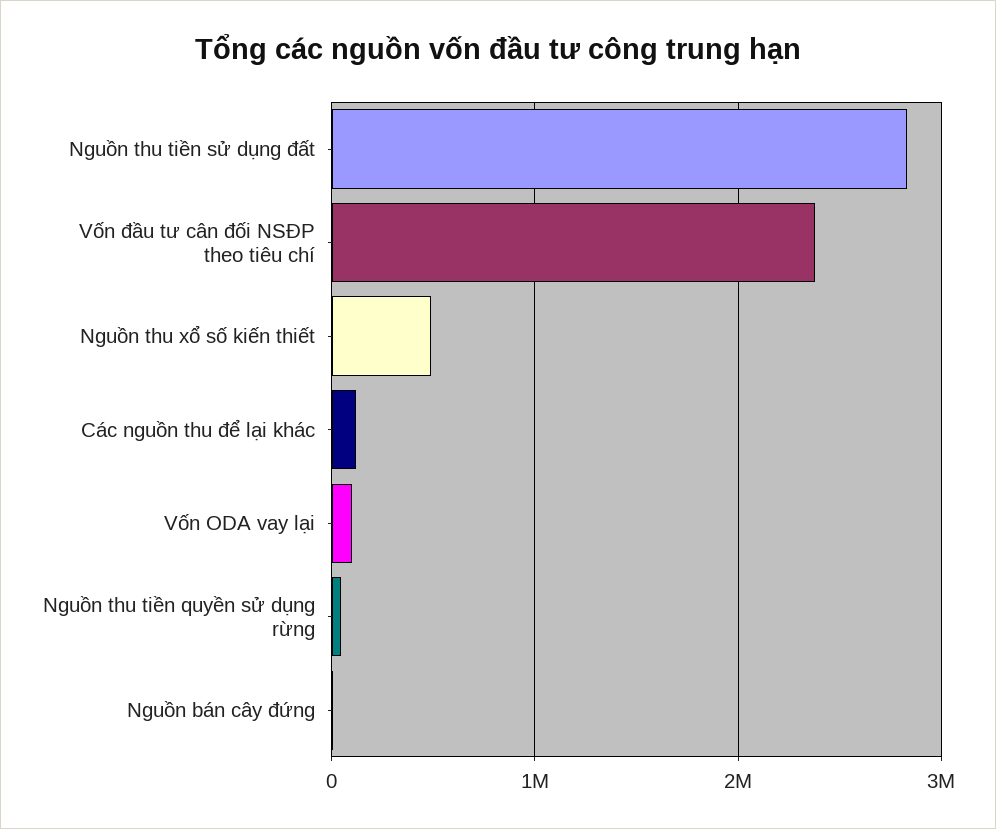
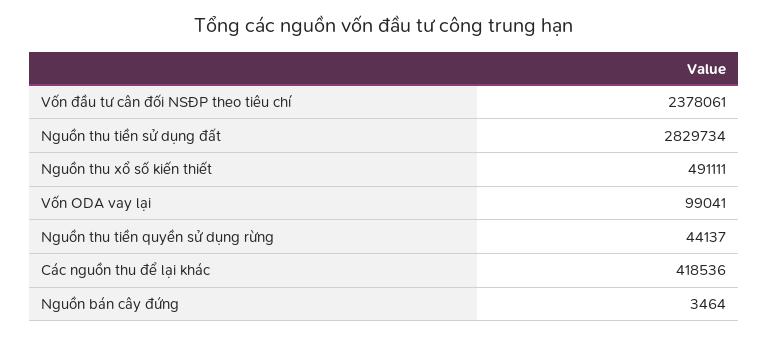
  {
    "Nguồn thu tiền sử dụng đất": 2829734,
    "Vốn đầu tư cân đối NSĐP theo tiêu chí": 2378061,
    "Nguồn thu xổ số kiến thiết": 491111,
-   "Các nguồn thu để lại khác": 100000,
+   "Các nguồn thu để lại khác": 418536,
    "Vốn ODA vay lại": 99041,
    "Nguồn thu tiền quyền sử dụng rừng": 44137,
    "Nguồn bán cây đứng": 3464
  }

